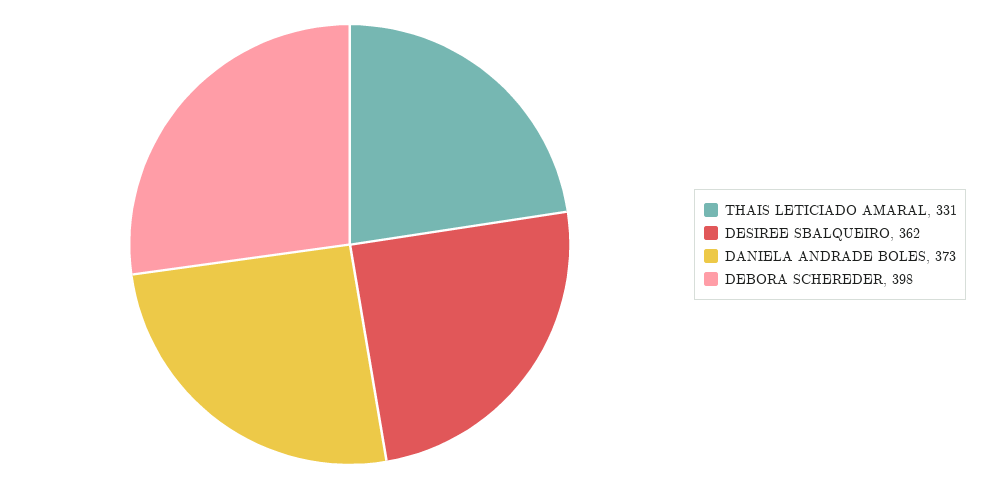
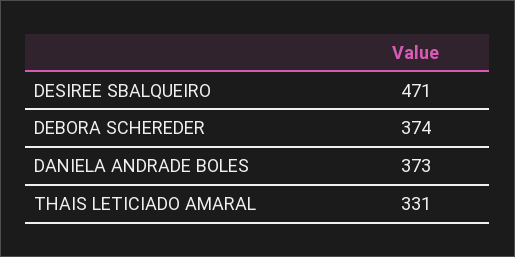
  {
    "THAIS LETICIADO AMARAL": 331,
-   "DESIREE SBALQUEIRO": 362,
+   "DESIREE SBALQUEIRO": 471,
    "DANIELA ANDRADE BOLES": 373,
-   "DEBORA SCHEREDER": 398
+   "DEBORA SCHEREDER": 374
  }

